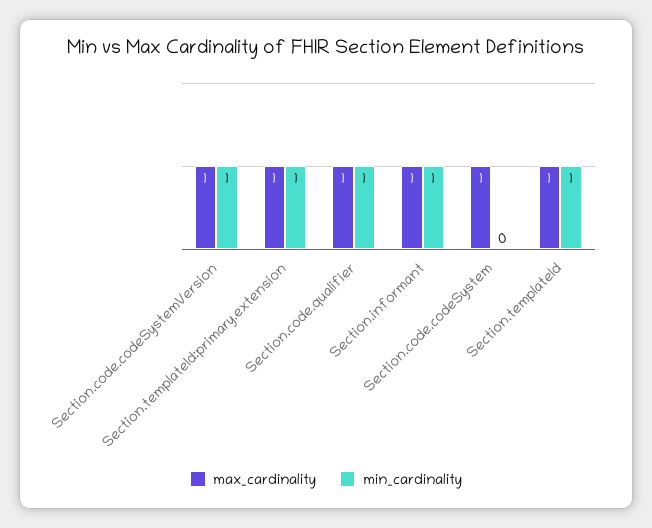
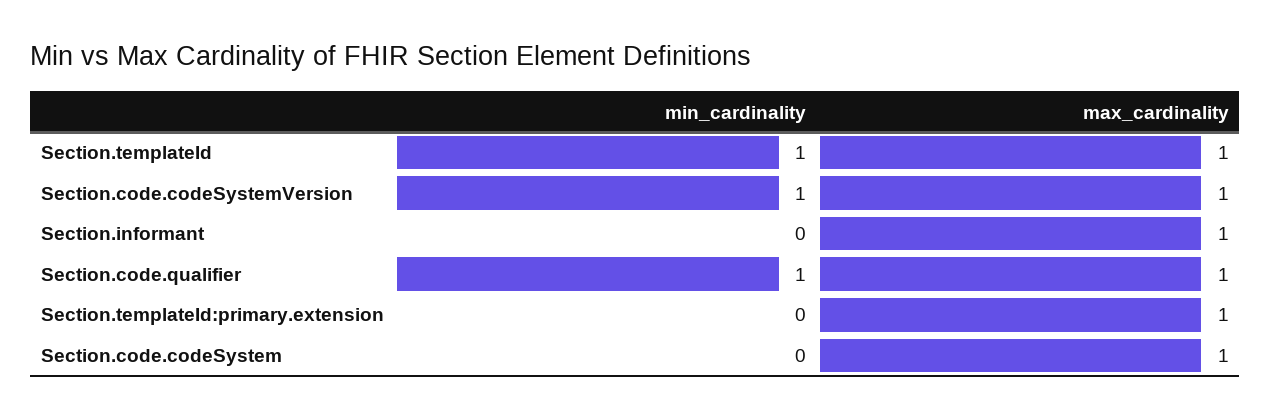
  {
    "max_cardinality": {
      "Section.code.codeSystemVersion": 1,
      "Section.templateId:primary.extension": 1,
      "Section.code.qualifier": 1,
      "Section.informant": 1,
      "Section.code.codeSystem": 1,
      "Section.templateId": 1
    },
    "min_cardinality": {
      "Section.code.codeSystemVersion": 1,
-     "Section.templateId:primary.extension": 1,
+     "Section.templateId:primary.extension": 0,
      "Section.code.qualifier": 1,
-     "Section.informant": 1,
+     "Section.informant": 0,
      "Section.code.codeSystem": 0,
      "Section.templateId": 1
    }
  }

